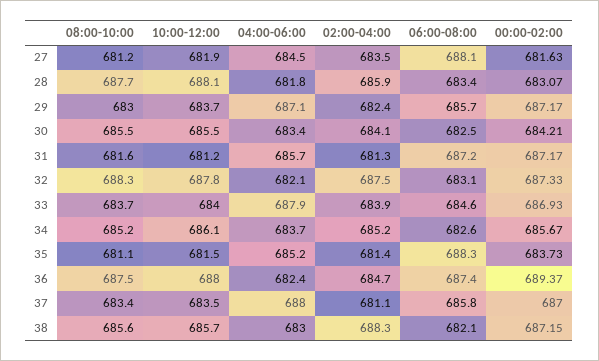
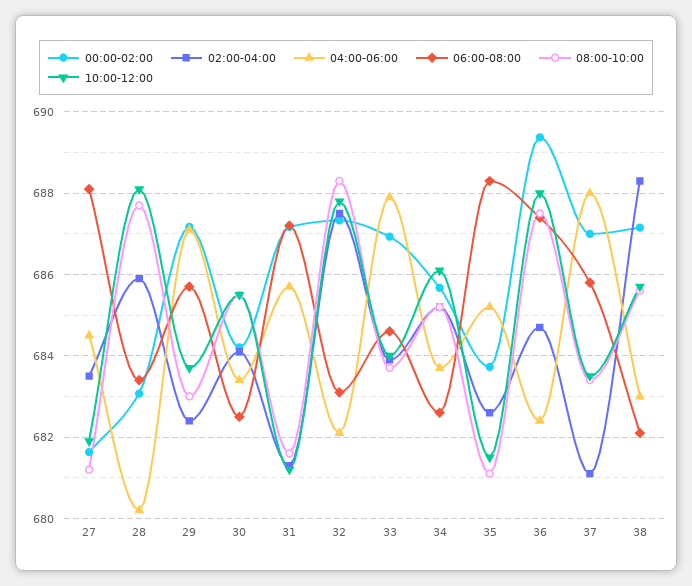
  {
    "08:00-10:00": {
      "27": 681.2,
      "28": 687.7,
      "29": 683,
      "30": 685.5,
      "31": 681.6,
      "32": 688.3,
      "33": 683.7,
      "34": 685.2,
      "35": 681.1,
      "36": 687.5,
      "37": 683.4,
      "38": 685.6
    },
    "10:00-12:00": {
      "27": 681.9,
      "28": 688.1,
      "29": 683.7,
      "30": 685.5,
      "31": 681.2,
      "32": 687.8,
      "33": 684,
      "34": 686.1,
      "35": 681.5,
      "36": 688,
      "37": 683.5,
      "38": 685.7
    },
    "04:00-06:00": {
      "27": 684.5,
-     "28": 681.8,
+     "28": 680.2,
      "29": 687.1,
      "30": 683.4,
      "31": 685.7,
      "32": 682.1,
      "33": 687.9,
      "34": 683.7,
      "35": 685.2,
      "36": 682.4,
      "37": 688,
      "38": 683
    },
    "02:00-04:00": {
      "27": 683.5,
      "28": 685.9,
      "29": 682.4,
      "30": 684.1,
      "31": 681.3,
      "32": 687.5,
      "33": 683.9,
      "34": 685.2,
-     "35": 681.4,
+     "35": 682.6,
      "36": 684.7,
      "37": 681.1,
      "38": 688.3
    },
    "06:00-08:00": {
      "27": 688.1,
      "28": 683.4,
      "29": 685.7,
      "30": 682.5,
      "31": 687.2,
      "32": 683.1,
      "33": 684.6,
      "34": 682.6,
      "35": 688.3,
      "36": 687.4,
      "37": 685.8,
      "38": 682.1
    },
    "00:00-02:00": {
      "27": 681.63,
      "28": 683.07,
      "29": 687.17,
      "30": 684.21,
      "31": 687.17,
      "32": 687.33,
      "33": 686.93,
      "34": 685.67,
      "35": 683.73,
      "36": 689.37,
      "37": 687,
      "38": 687.15
    }
  }

